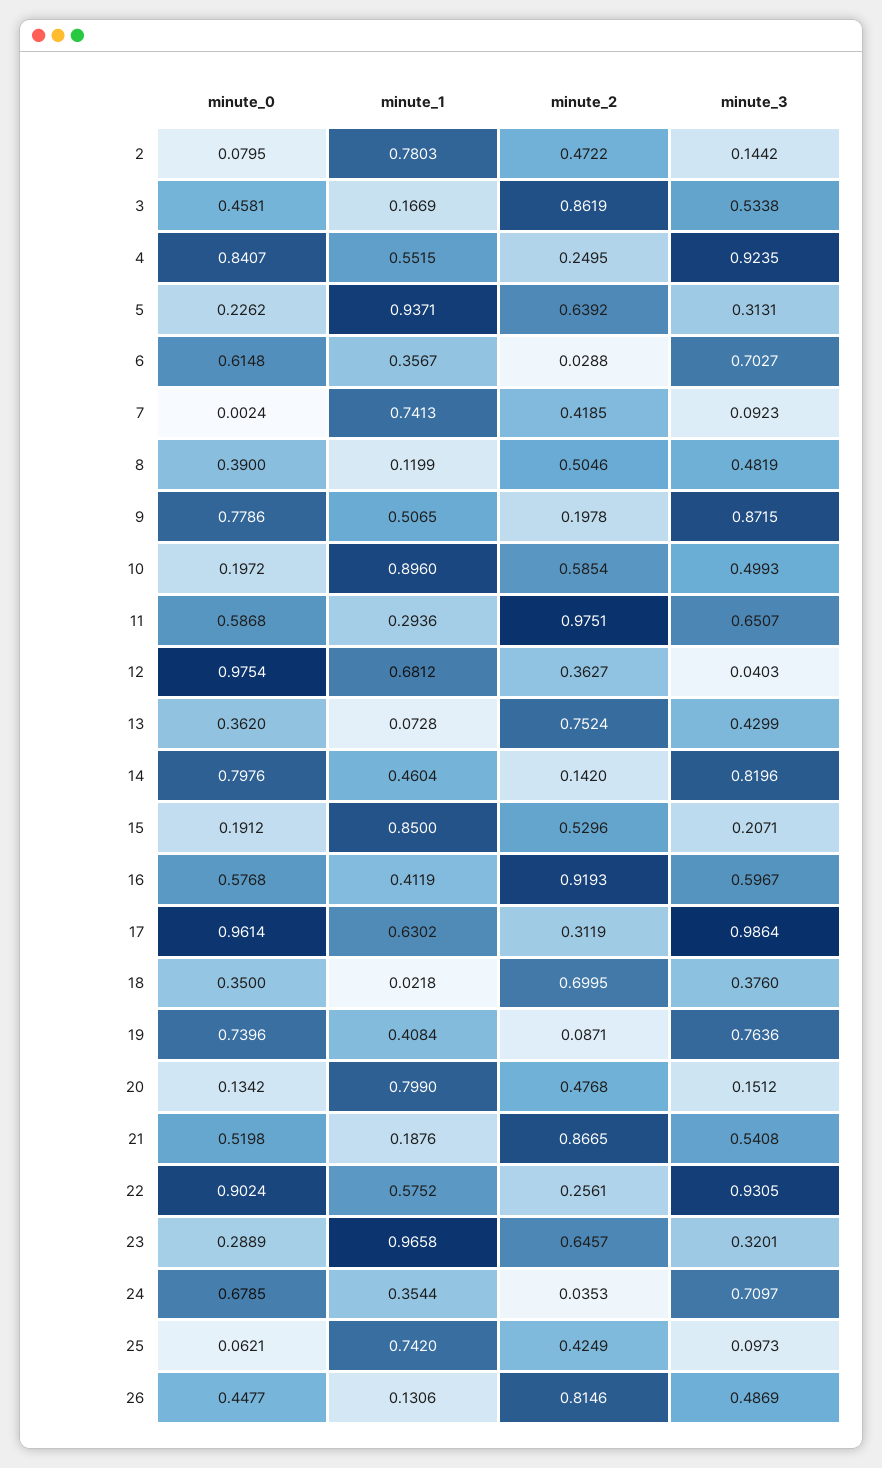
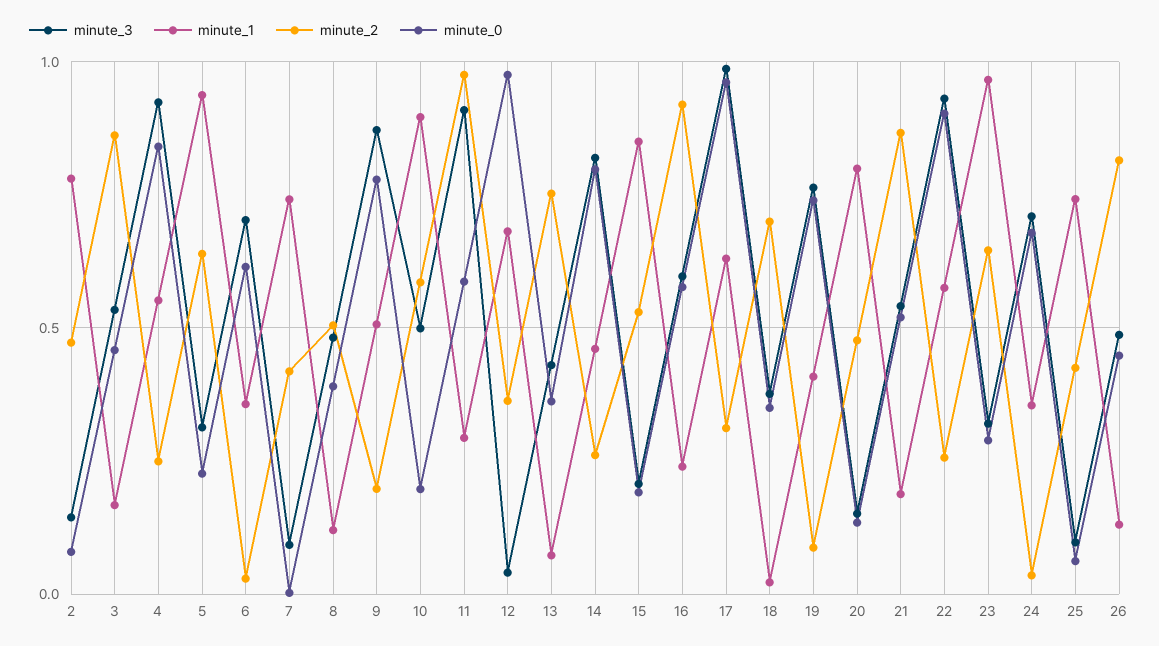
  {
    "minute_0": {
      "2": 0.0795,
      "3": 0.4581,
      "4": 0.8407,
      "5": 0.2262,
      "6": 0.6148,
      "7": 0.0024,
      "8": 0.39,
      "9": 0.7786,
      "10": 0.1972,
      "11": 0.5868,
      "12": 0.9754,
      "13": 0.362,
      "14": 0.7976,
      "15": 0.1912,
      "16": 0.5768,
      "17": 0.9614,
      "18": 0.35,
      "19": 0.7396,
      "20": 0.1342,
      "21": 0.5198,
      "22": 0.9024,
      "23": 0.2889,
      "24": 0.6785,
      "25": 0.0621,
      "26": 0.4477
    },
    "minute_1": {
      "2": 0.7803,
      "3": 0.1669,
      "4": 0.5515,
      "5": 0.9371,
      "6": 0.3567,
      "7": 0.7413,
      "8": 0.1199,
      "9": 0.5065,
      "10": 0.896,
      "11": 0.2936,
      "12": 0.6812,
      "13": 0.0728,
      "14": 0.4604,
      "15": 0.85,
-     "16": 0.4119,
+     "16": 0.25,
      "17": 0.6302,
      "18": 0.0218,
      "19": 0.4084,
      "20": 0.799,
      "21": 0.1876,
      "22": 0.5752,
      "23": 0.9658,
      "24": 0.3544,
      "25": 0.742,
      "26": 0.1306
    },
    "minute_2": {
      "2": 0.4722,
      "3": 0.8619,
      "4": 0.2495,
      "5": 0.6392,
      "6": 0.0288,
      "7": 0.4185,
      "8": 0.5046,
      "9": 0.1978,
      "10": 0.5854,
      "11": 0.9751,
      "12": 0.3627,
      "13": 0.7524,
-     "14": 0.142,
+     "14": 0.25,
      "15": 0.5296,
      "16": 0.9193,
      "17": 0.3119,
      "18": 0.6995,
      "19": 0.0871,
      "20": 0.4768,
      "21": 0.8665,
      "22": 0.2561,
      "23": 0.6457,
      "24": 0.0353,
      "25": 0.4249,
      "26": 0.8146
    },
    "minute_3": {
      "2": 0.1442,
      "3": 0.5338,
      "4": 0.9235,
      "5": 0.3131,
      "6": 0.7027,
      "7": 0.0923,
      "8": 0.4819,
      "9": 0.8715,
      "10": 0.4993,
-     "11": 0.6507,
+     "11": 0.9,
      "12": 0.0403,
      "13": 0.4299,
      "14": 0.8196,
      "15": 0.2071,
      "16": 0.5967,
      "17": 0.9864,
      "18": 0.376,
      "19": 0.7636,
      "20": 0.1512,
      "21": 0.5408,
      "22": 0.9305,
      "23": 0.3201,
      "24": 0.7097,
      "25": 0.0973,
      "26": 0.4869
    }
  }

